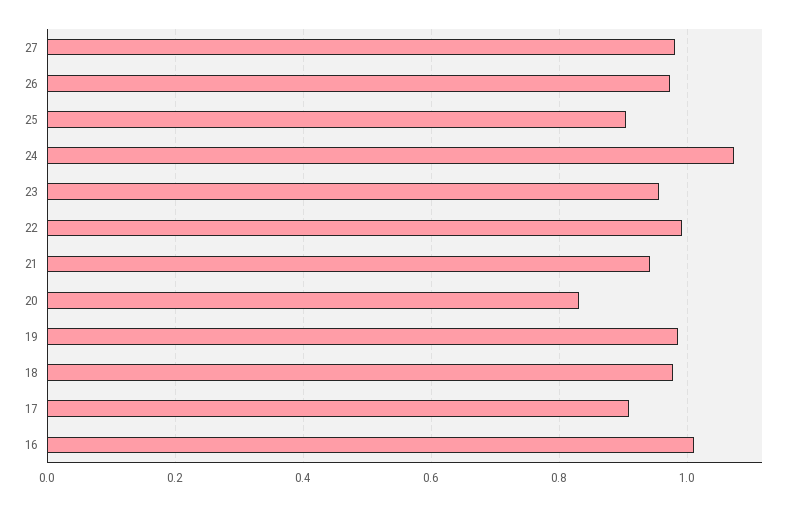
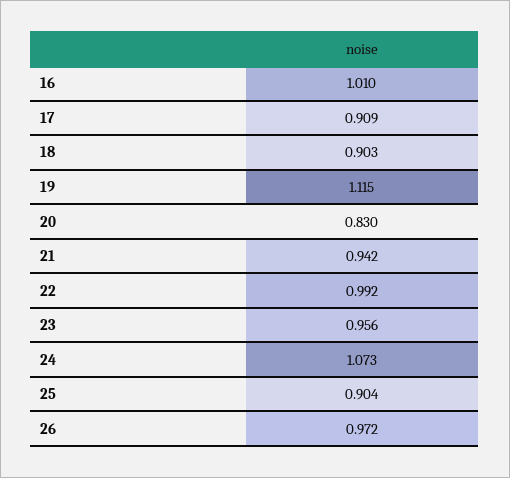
  {
-   "27": 0.98,
    "26": 0.972,
    "25": 0.904,
    "24": 1.073,
    "23": 0.956,
    "22": 0.992,
    "21": 0.942,
    "20": 0.83,
-   "19": 0.98,
+   "19": 1.115,
-   "18": 0.98,
+   "18": 0.903,
    "17": 0.909,
    "16": 1.01
  }

